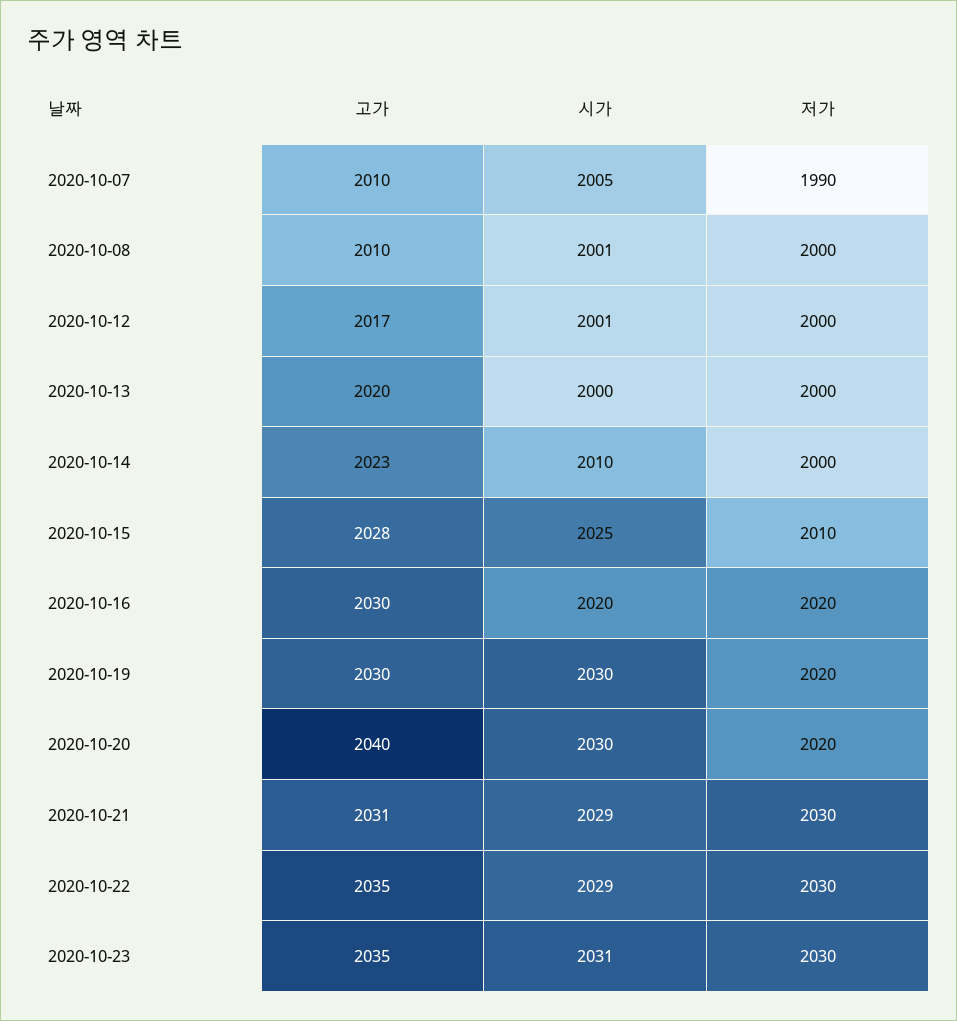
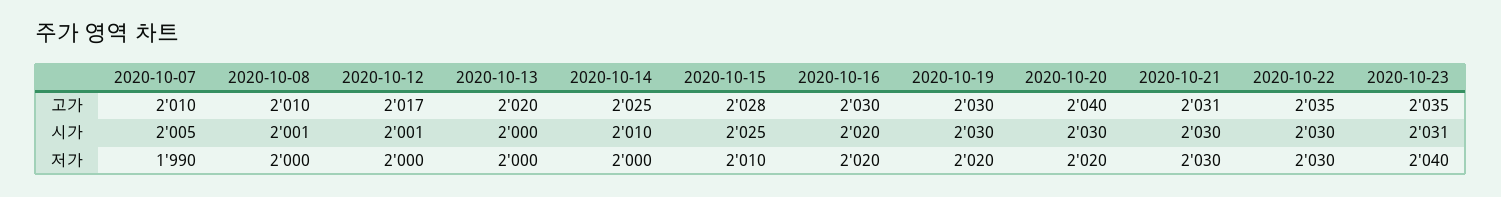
  {
    "고가": {
      "2020-10-07": 2010,
      "2020-10-08": 2010,
      "2020-10-12": 2017,
      "2020-10-13": 2020,
-     "2020-10-14": 2023,
+     "2020-10-14": 2025,
      "2020-10-15": 2028,
      "2020-10-16": 2030,
      "2020-10-19": 2030,
      "2020-10-20": 2040,
      "2020-10-21": 2031,
      "2020-10-22": 2035,
      "2020-10-23": 2035
    },
    "시가": {
      "2020-10-07": 2005,
      "2020-10-08": 2001,
      "2020-10-12": 2001,
      "2020-10-13": 2000,
      "2020-10-14": 2010,
      "2020-10-15": 2025,
      "2020-10-16": 2020,
      "2020-10-19": 2030,
      "2020-10-20": 2030,
-     "2020-10-21": 2029,
+     "2020-10-21": 2030,
-     "2020-10-22": 2029,
+     "2020-10-22": 2030,
      "2020-10-23": 2031
    },
    "저가": {
      "2020-10-07": 1990,
      "2020-10-08": 2000,
      "2020-10-12": 2000,
      "2020-10-13": 2000,
      "2020-10-14": 2000,
      "2020-10-15": 2010,
      "2020-10-16": 2020,
      "2020-10-19": 2020,
      "2020-10-20": 2020,
      "2020-10-21": 2030,
      "2020-10-22": 2030,
-     "2020-10-23": 2030
+     "2020-10-23": 2040
    }
  }

